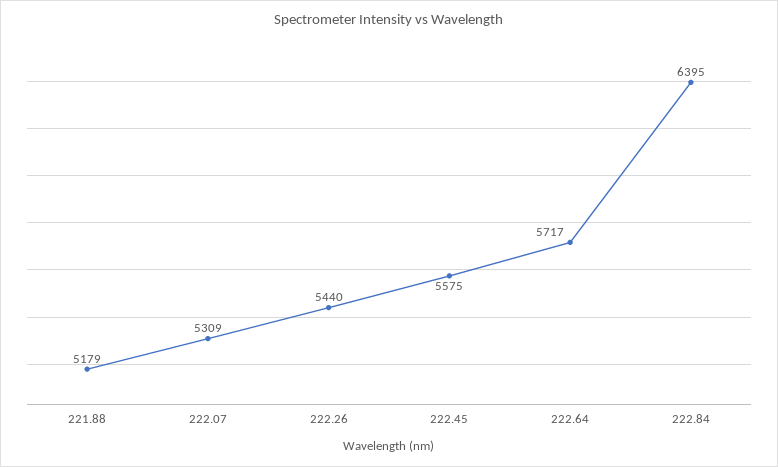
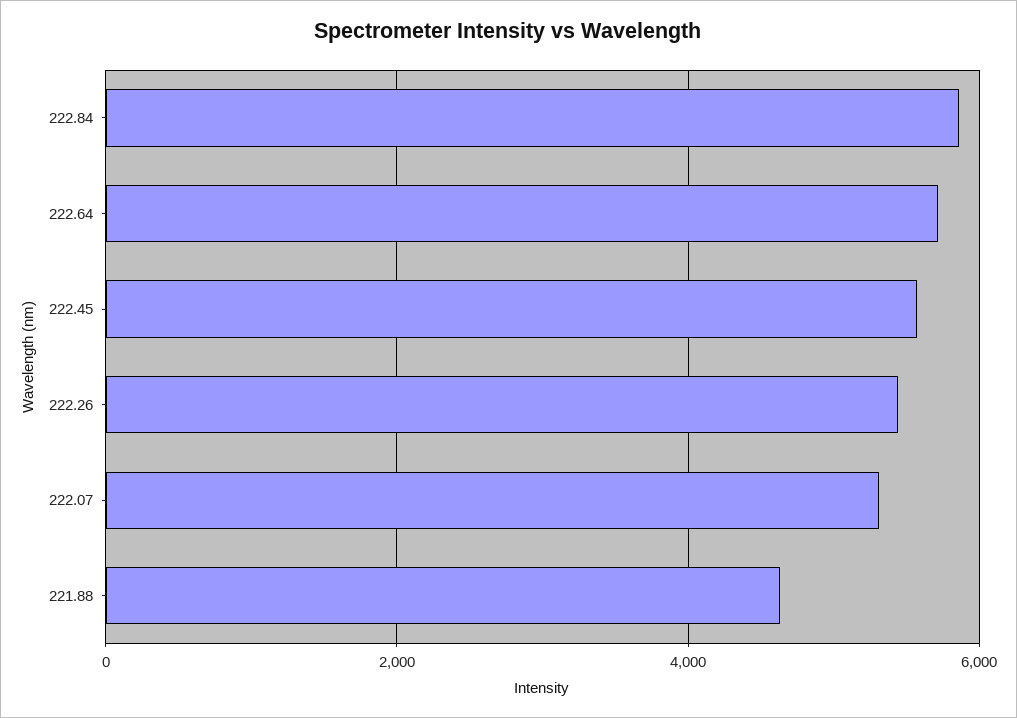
  {
-   "221.88": 5179,
+   "221.88": 4600,
    "222.07": 5309,
    "222.26": 5440,
    "222.45": 5575,
    "222.64": 5717,
-   "222.84": 6395
+   "222.84": 5800
  }

